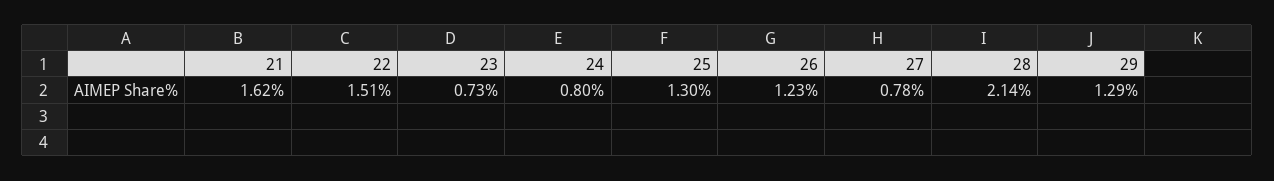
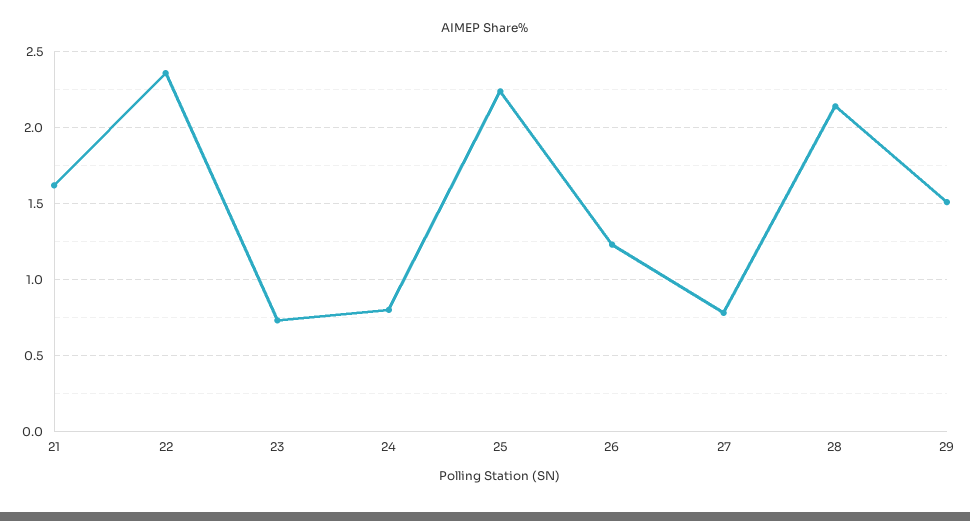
  {
    "21": 1.62,
-   "22": 1.51,
+   "22": 2.35,
    "23": 0.73,
    "24": 0.8,
-   "25": 1.3,
+   "25": 2.25,
    "26": 1.23,
    "27": 0.78,
    "28": 2.14,
-   "29": 1.29
+   "29": 1.5
  }

